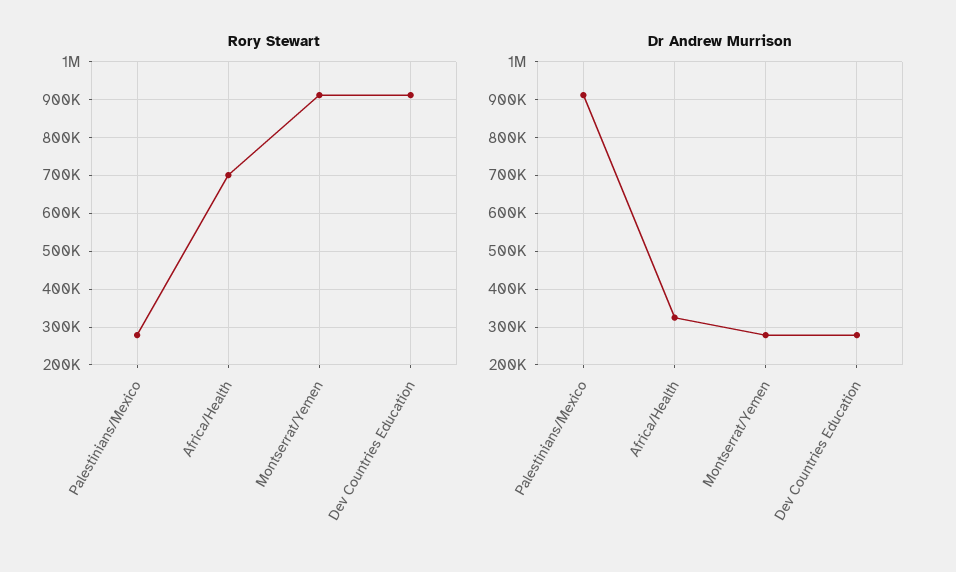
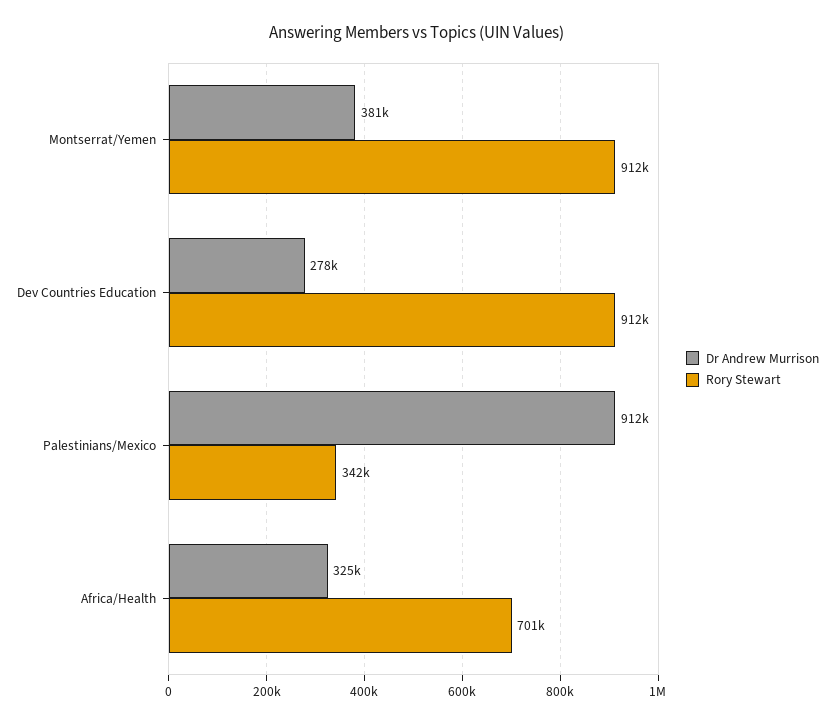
  {
    "Rory Stewart": {
-     "Palestinians/Mexico": 280000,
+     "Palestinians/Mexico": 342000,
      "Africa/Health": 701000,
      "Montserrat/Yemen": 912000,
      "Dev Countries Education": 912000
    },
    "Dr Andrew Murrison": {
      "Palestinians/Mexico": 912000,
      "Africa/Health": 325000,
-     "Montserrat/Yemen": 280000,
+     "Montserrat/Yemen": 381000,
      "Dev Countries Education": 278000
    }
  }

